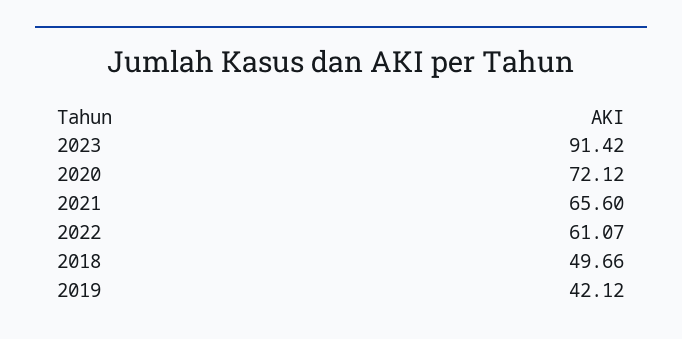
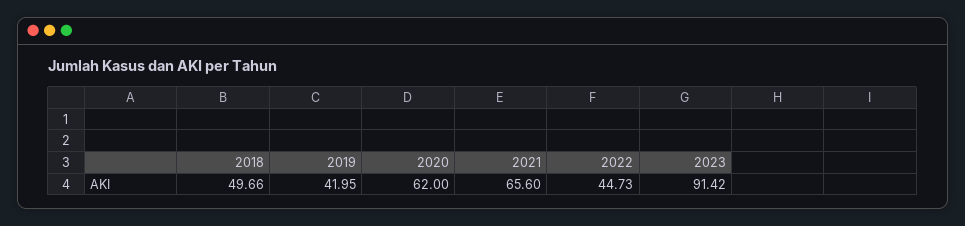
  {
    "2023": 91.42,
-   "2020": 72.12,
+   "2020": 62,
    "2021": 65.6,
-   "2022": 61.07,
+   "2022": 44.73,
    "2018": 49.66,
-   "2019": 42.12
+   "2019": 41.95
  }

